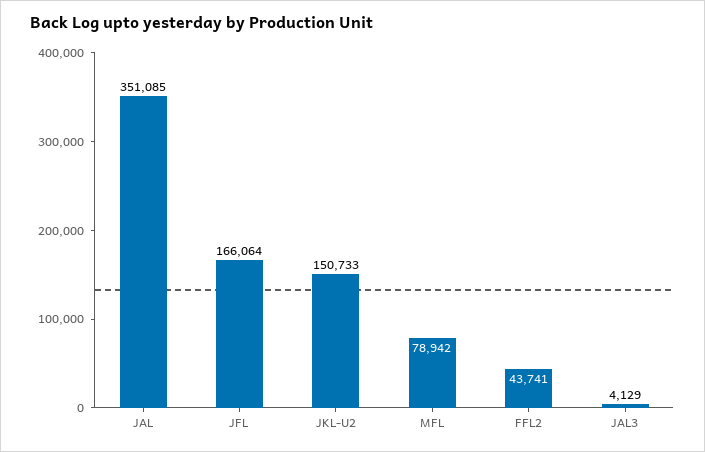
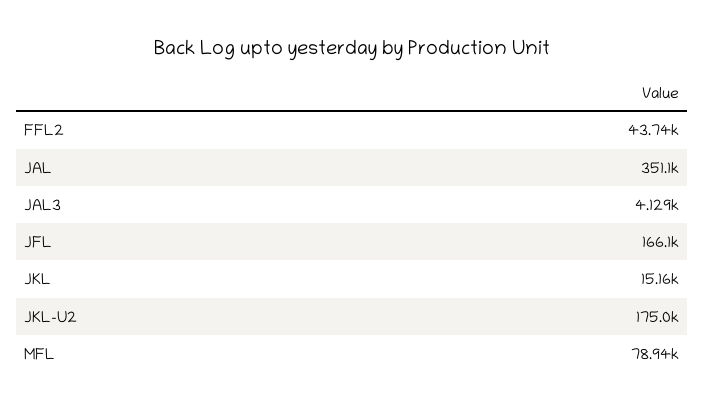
  {
    "JAL": 351085,
    "JFL": 166064,
-   "JKL-U2": 150733,
+   "JKL-U2": 175000,
    "MFL": 78942,
    "FFL2": 43741,
-   "JAL3": 4129
+   "JAL3": 4129,
+   "JKL": 15160
  }

